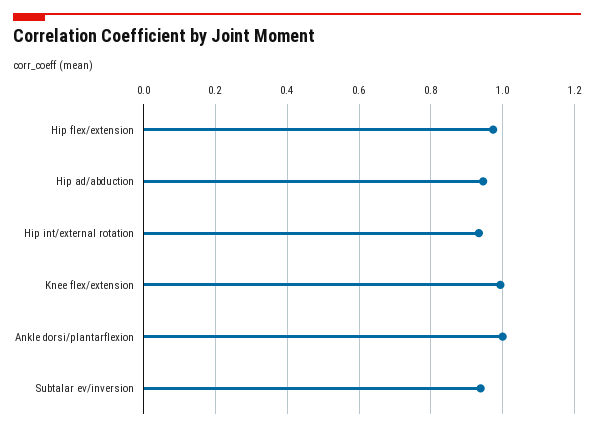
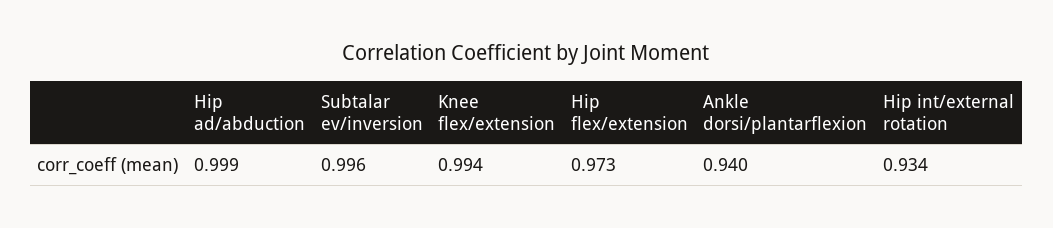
  {
    "Hip flex/extension": 0.973,
-   "Hip ad/abduction": 0.94,
+   "Hip ad/abduction": 0.999,
    "Hip int/external rotation": 0.934,
    "Knee flex/extension": 0.994,
-   "Ankle dorsi/plantarflexion": 1,
+   "Ankle dorsi/plantarflexion": 0.94,
-   "Subtalar ev/inversion": 0.94
+   "Subtalar ev/inversion": 0.996
  }

